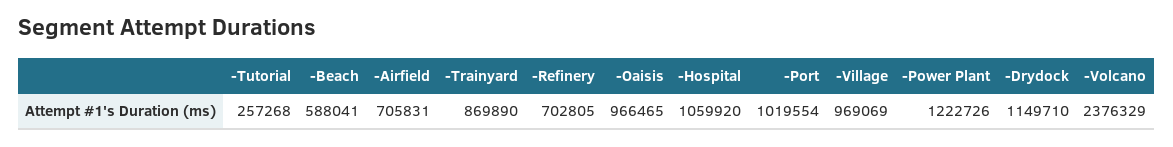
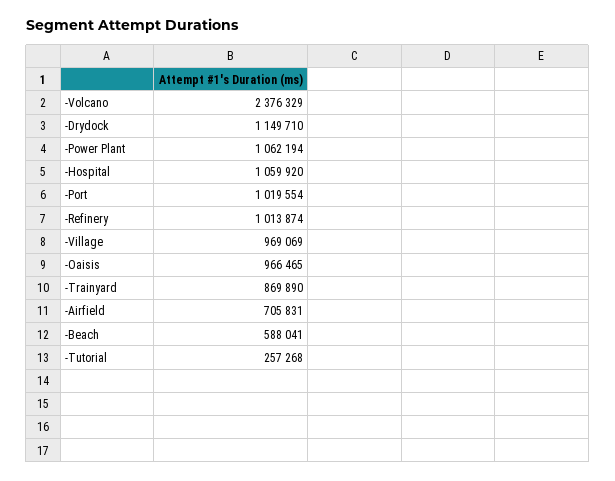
  {
    "-Tutorial": 257268,
    "-Beach": 588041,
    "-Airfield": 705831,
    "-Trainyard": 869890,
-   "-Refinery": 702805,
+   "-Refinery": 1013874,
    "-Oaisis": 966465,
    "-Hospital": 1059920,
    "-Port": 1019554,
    "-Village": 969069,
-   "-Power Plant": 1222726,
+   "-Power Plant": 1062194,
    "-Drydock": 1149710,
    "-Volcano": 2376329
  }

